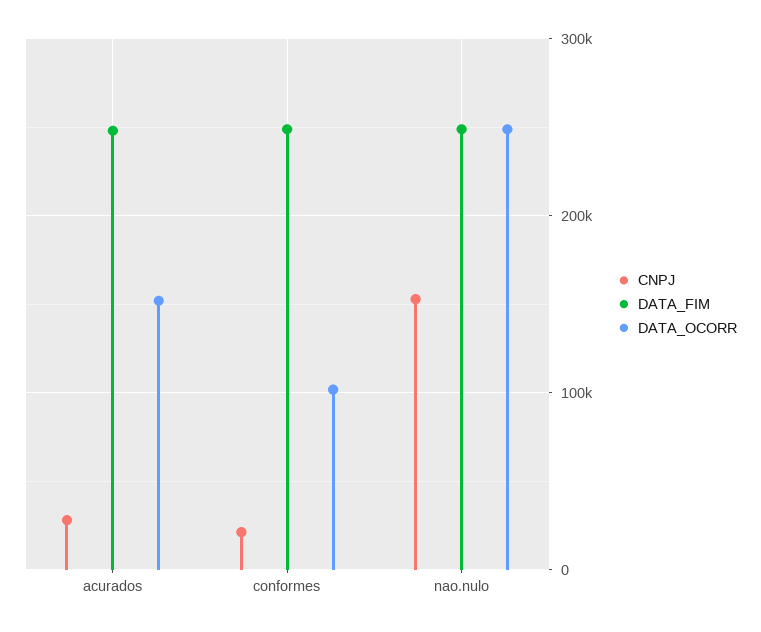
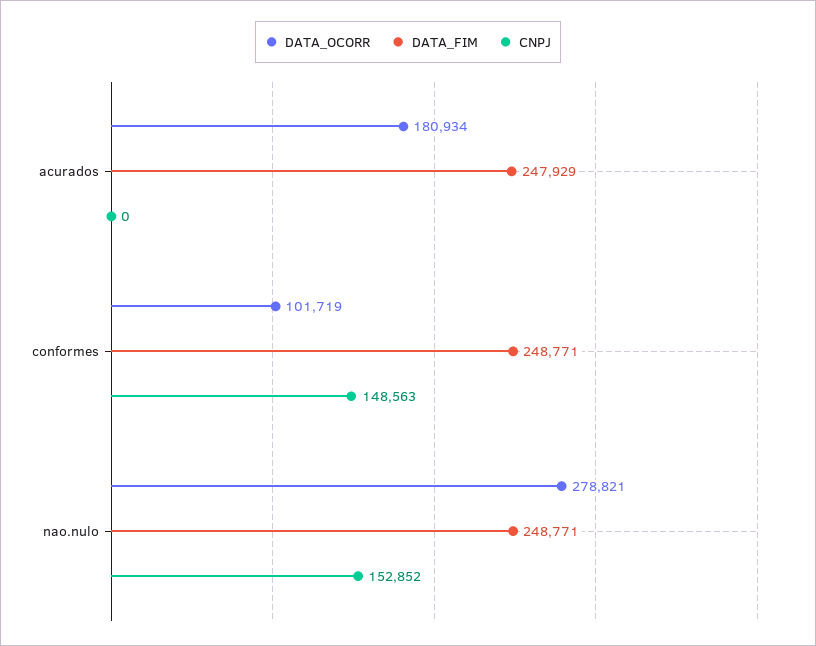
  {
    "CNPJ": {
-     "acurados": 30000,
+     "acurados": 0,
-     "conformes": 20000,
+     "conformes": 148563,
      "nao.nulo": 152852
    },
    "DATA_FIM": {
      "acurados": 247929,
      "conformes": 248771,
      "nao.nulo": 248771
    },
    "DATA_OCORR": {
-     "acurados": 150000,
+     "acurados": 180934,
      "conformes": 101719,
-     "nao.nulo": 250000
+     "nao.nulo": 278821
    }
  }

